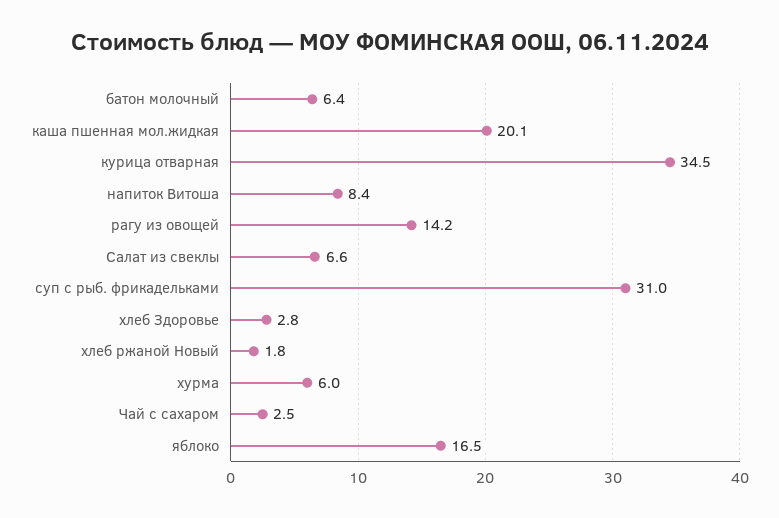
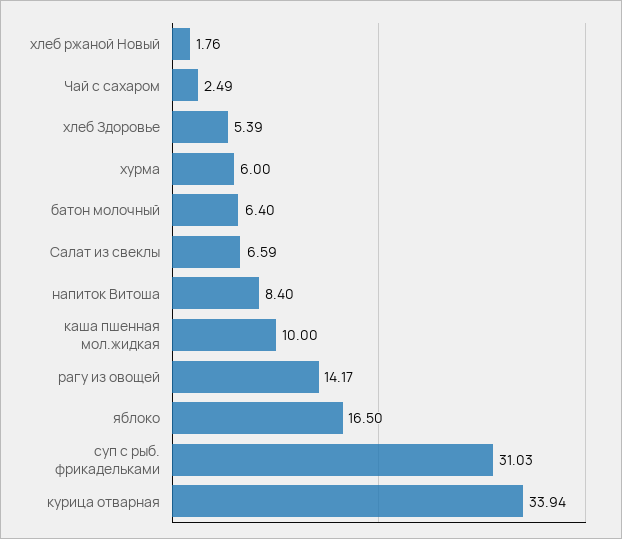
  {
    "батон молочный": 6.4,
-   "каша пшенная мол.жидкая": 20.1,
+   "каша пшенная мол.жидкая": 10,
-   "курица отварная": 34.5,
+   "курица отварная": 33.94,
    "напиток Витоша": 8.4,
    "рагу из овощей": 14.17,
    "Салат из свеклы": 6.59,
    "суп с рыб. фрикадельками": 31.03,
-   "хлеб Здоровье": 2.8,
+   "хлеб Здоровье": 5.39,
    "хлеб ржаной Новый": 1.76,
    "хурма": 6,
    "Чай с сахаром": 2.49,
    "яблоко": 16.5
  }

